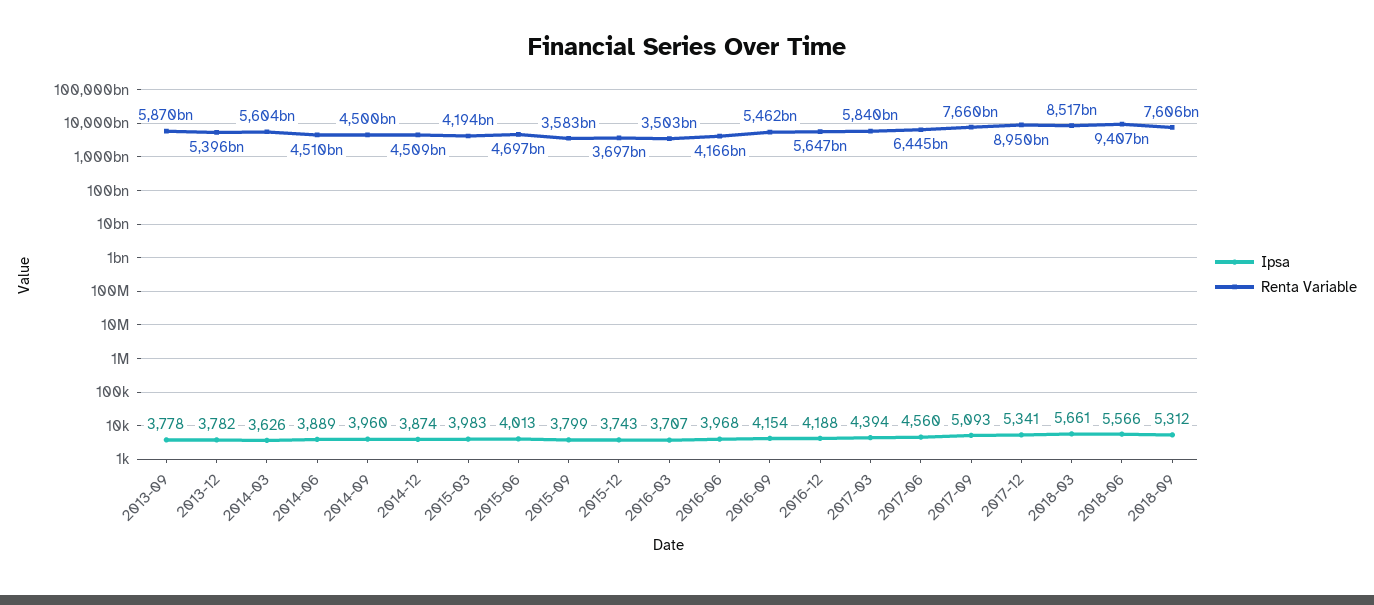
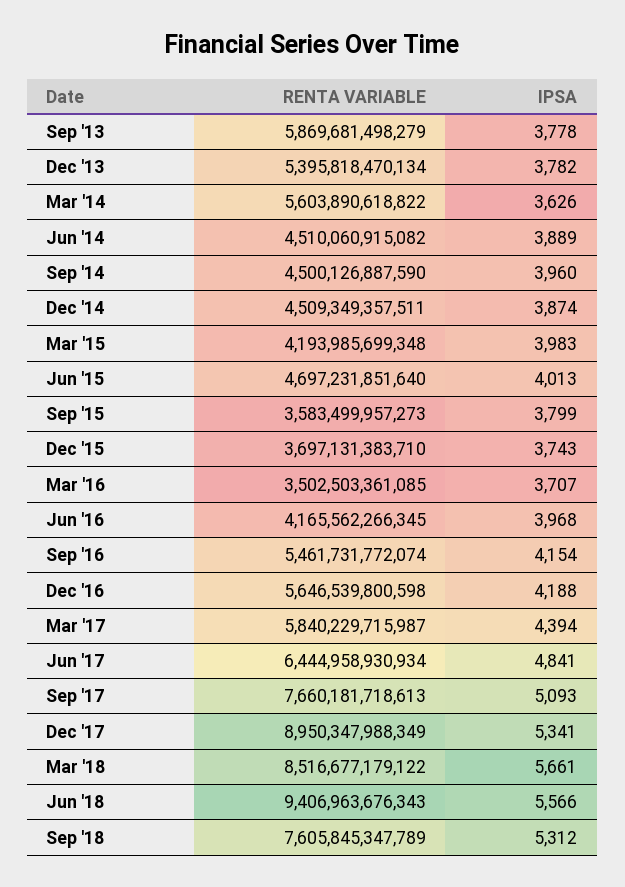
  {
    "Ipsa": {
      "2013-09": 3778,
      "2013-12": 3782,
      "2014-03": 3626,
      "2014-06": 3889,
      "2014-09": 3960,
      "2014-12": 3874,
      "2015-03": 3983,
      "2015-06": 4013,
      "2015-09": 3799,
      "2015-12": 3743,
      "2016-03": 3707,
      "2016-06": 3968,
      "2016-09": 4154,
      "2016-12": 4188,
      "2017-03": 4394,
-     "2017-06": 4560,
+     "2017-06": 4841,
      "2017-09": 5093,
      "2017-12": 5341,
      "2018-03": 5661,
      "2018-06": 5566,
      "2018-09": 5312
    },
    "Renta Variable": {
      "2013-09": 5869681498279,
      "2013-12": 5395818470134,
      "2014-03": 5603890618822,
      "2014-06": 4510060915082,
      "2014-09": 4500126887590,
      "2014-12": 4509349357511,
      "2015-03": 4193985699348,
      "2015-06": 4697231851640,
      "2015-09": 3583499957273,
      "2015-12": 3697131383710,
      "2016-03": 3502503361085,
      "2016-06": 4165562266345,
      "2016-09": 5461731772074,
      "2016-12": 5646539800598,
      "2017-03": 5840229715987,
      "2017-06": 6444958930934,
      "2017-09": 7660181718613,
      "2017-12": 8950347988349,
      "2018-03": 8516677179122,
      "2018-06": 9406963676343,
      "2018-09": 7605845347789
    }
  }

